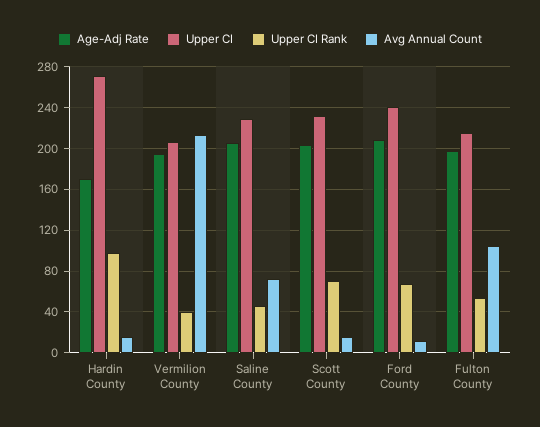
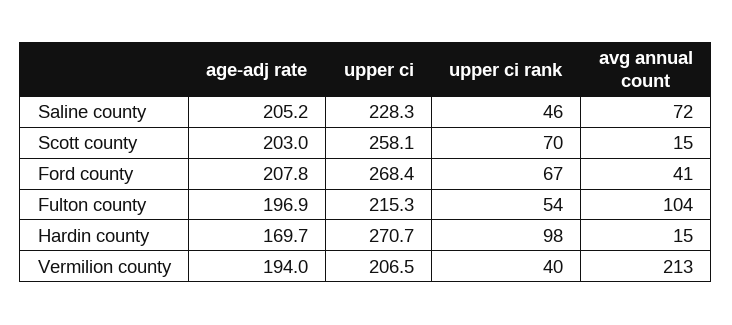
  {
    "Age-Adj Rate": {
      "Hardin County": 169.7,
      "Vermilion County": 194,
      "Saline County": 205.2,
      "Scott County": 203,
      "Ford County": 207.8,
      "Fulton County": 196.9
    },
    "Upper CI": {
      "Hardin County": 270.7,
      "Vermilion County": 206.5,
      "Saline County": 228.3,
-     "Scott County": 230,
+     "Scott County": 258.1,
-     "Ford County": 240,
+     "Ford County": 268.4,
      "Fulton County": 215.3
    },
    "Upper CI Rank": {
      "Hardin County": 98,
      "Vermilion County": 40,
      "Saline County": 46,
      "Scott County": 70,
      "Ford County": 67,
      "Fulton County": 54
    },
    "Avg Annual Count": {
      "Hardin County": 15,
      "Vermilion County": 213,
      "Saline County": 72,
      "Scott County": 15,
-     "Ford County": 10,
+     "Ford County": 41,
      "Fulton County": 104
    }
  }

